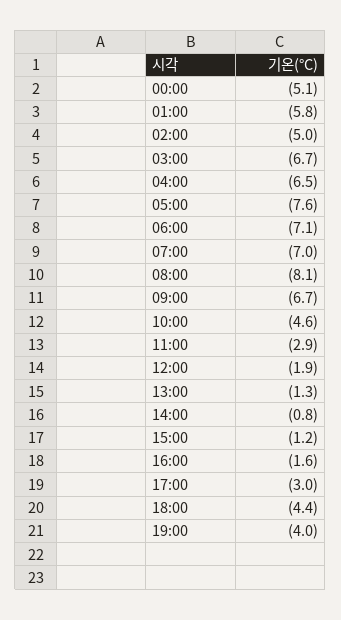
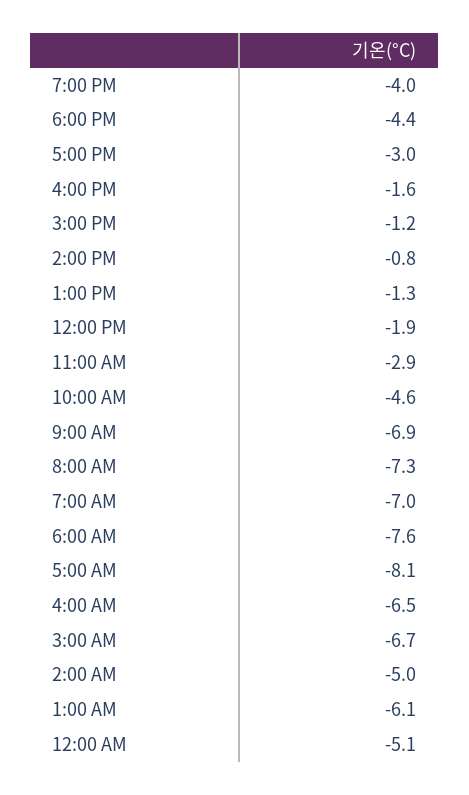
  {
    "00:00": -5.1,
-   "01:00": -5.8,
+   "01:00": -6.1,
    "02:00": -5,
    "03:00": -6.7,
    "04:00": -6.5,
-   "05:00": -7.6,
+   "05:00": -8.1,
-   "06:00": -7.1,
+   "06:00": -7.6,
    "07:00": -7,
-   "08:00": -8.1,
+   "08:00": -7.3,
-   "09:00": -6.7,
+   "09:00": -6.9,
    "10:00": -4.6,
    "11:00": -2.9,
    "12:00": -1.9,
    "13:00": -1.3,
    "14:00": -0.8,
    "15:00": -1.2,
    "16:00": -1.6,
    "17:00": -3,
    "18:00": -4.4,
    "19:00": -4
  }

